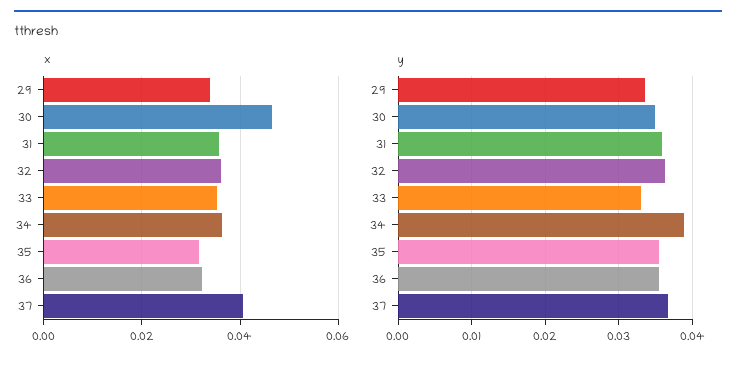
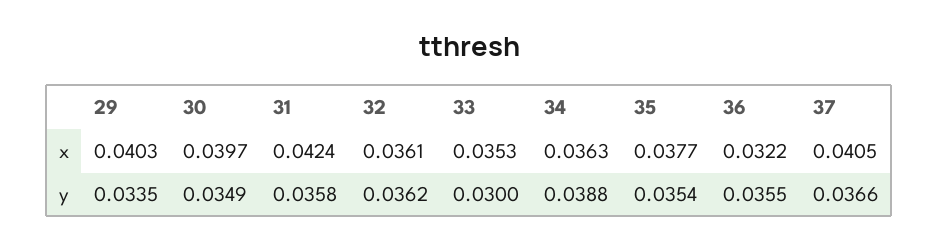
  {
    "x": {
-     "29": 0.034,
+     "29": 0.0403,
-     "30": 0.046,
+     "30": 0.0397,
-     "31": 0.036,
+     "31": 0.0424,
      "32": 0.0361,
      "33": 0.0353,
      "34": 0.0363,
-     "35": 0.032,
+     "35": 0.0377,
      "36": 0.0322,
      "37": 0.0405
    },
    "y": {
      "29": 0.0335,
      "30": 0.0349,
      "31": 0.0358,
      "32": 0.0362,
-     "33": 0.033,
+     "33": 0.03,
      "34": 0.0388,
      "35": 0.0354,
      "36": 0.0355,
      "37": 0.0366
    }
  }

